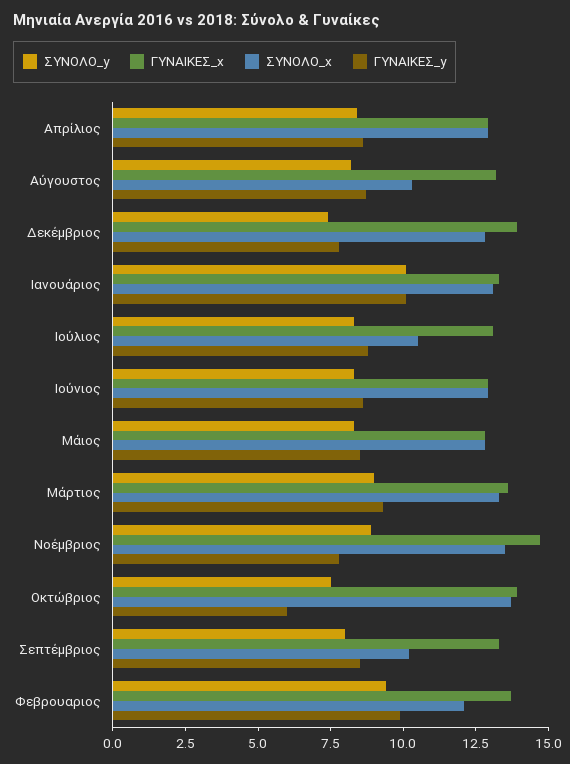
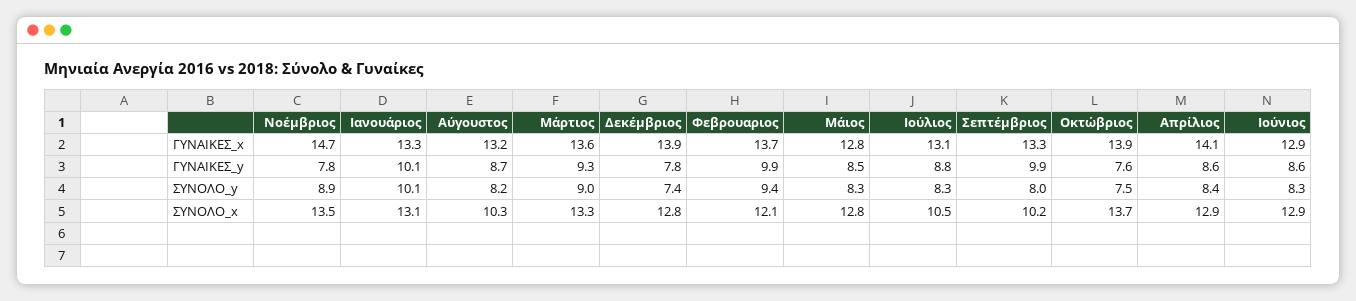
  {
    "ΣΥΝΟΛΟ_y": {
      "Απρίλιος": 8.4,
      "Αύγουστος": 8.2,
      "Δεκέμβριος": 7.4,
      "Ιανουάριος": 10.1,
      "Ιούλιος": 8.3,
      "Ιούνιος": 8.3,
      "Μάιος": 8.3,
      "Μάρτιος": 9,
      "Νοέμβριος": 8.9,
      "Οκτώβριος": 7.5,
      "Σεπτέμβριος": 8,
      "Φεβρουαριος": 9.4
    },
    "ΓΥΝΑΙΚΕΣ_x": {
-     "Απρίλιος": 13,
+     "Απρίλιος": 14.1,
      "Αύγουστος": 13.2,
      "Δεκέμβριος": 13.9,
      "Ιανουάριος": 13.3,
      "Ιούλιος": 13.1,
      "Ιούνιος": 12.9,
      "Μάιος": 12.8,
      "Μάρτιος": 13.6,
      "Νοέμβριος": 14.7,
      "Οκτώβριος": 13.9,
      "Σεπτέμβριος": 13.3,
      "Φεβρουαριος": 13.7
    },
    "ΣΥΝΟΛΟ_x": {
      "Απρίλιος": 12.9,
      "Αύγουστος": 10.3,
      "Δεκέμβριος": 12.8,
      "Ιανουάριος": 13.1,
      "Ιούλιος": 10.5,
      "Ιούνιος": 12.9,
      "Μάιος": 12.8,
      "Μάρτιος": 13.3,
      "Νοέμβριος": 13.5,
      "Οκτώβριος": 13.7,
      "Σεπτέμβριος": 10.2,
      "Φεβρουαριος": 12.1
    },
    "ΓΥΝΑΙΚΕΣ_y": {
      "Απρίλιος": 8.6,
      "Αύγουστος": 8.7,
      "Δεκέμβριος": 7.8,
      "Ιανουάριος": 10.1,
      "Ιούλιος": 8.8,
      "Ιούνιος": 8.6,
      "Μάιος": 8.5,
      "Μάρτιος": 9.3,
      "Νοέμβριος": 7.8,
-     "Οκτώβριος": 6,
+     "Οκτώβριος": 7.6,
-     "Σεπτέμβριος": 8.5,
+     "Σεπτέμβριος": 9.9,
      "Φεβρουαριος": 9.9
    }
  }

